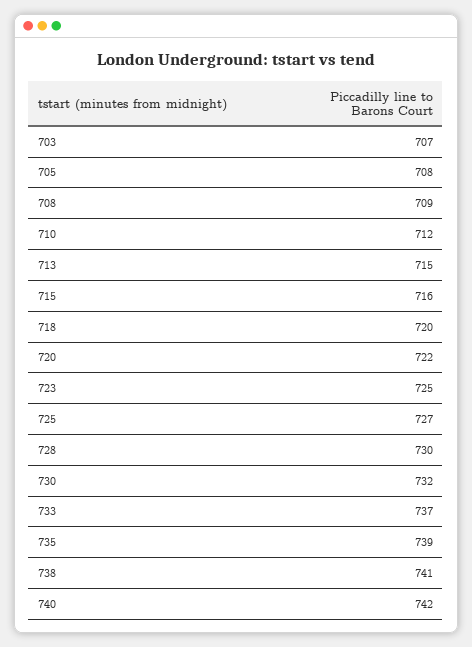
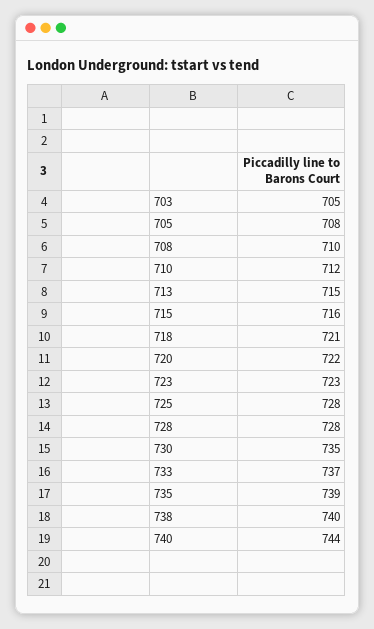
  {
-   "703": 707,
+   "703": 705,
    "705": 708,
-   "708": 709,
+   "708": 710,
    "710": 712,
    "713": 715,
    "715": 716,
-   "718": 720,
+   "718": 721,
    "720": 722,
-   "723": 725,
+   "723": 723,
-   "725": 727,
+   "725": 728,
-   "728": 730,
+   "728": 728,
-   "730": 732,
+   "730": 735,
    "733": 737,
    "735": 739,
-   "738": 741,
+   "738": 740,
-   "740": 742
+   "740": 744
  }

